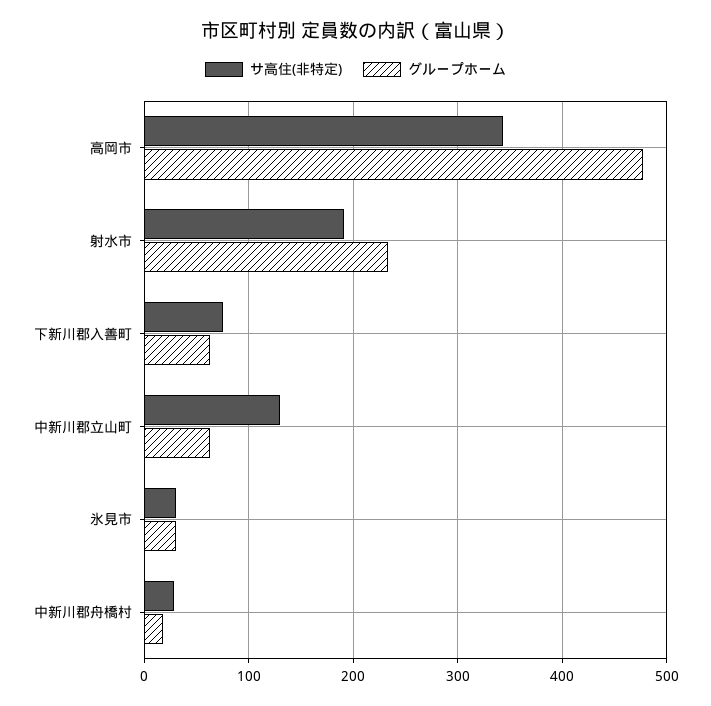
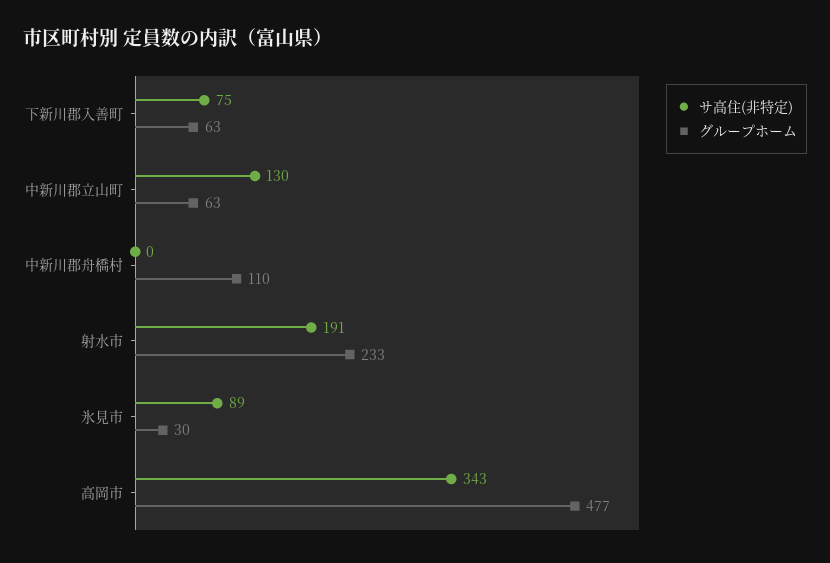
  {
    "サ高住(非特定)": {
      "高岡市": 343,
      "射水市": 191,
      "下新川郡入善町": 75,
      "中新川郡立山町": 130,
-     "氷見市": 30,
+     "氷見市": 89,
-     "中新川郡舟橋村": 30
+     "中新川郡舟橋村": 0
    },
    "グループホーム": {
      "高岡市": 477,
      "射水市": 233,
      "下新川郡入善町": 63,
      "中新川郡立山町": 63,
      "氷見市": 30,
-     "中新川郡舟橋村": 20
+     "中新川郡舟橋村": 110
    }
  }

